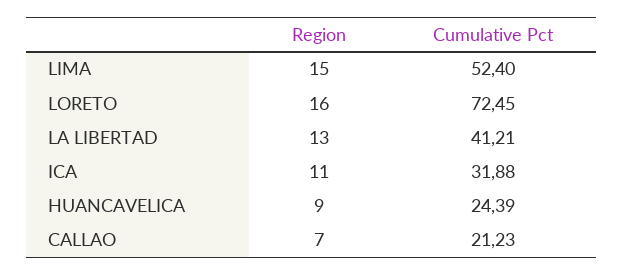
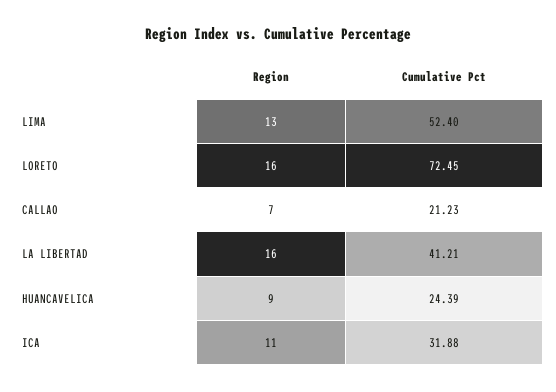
  {
    "Region": {
-     "LIMA": 15,
+     "LIMA": 13,
      "LORETO": 16,
-     "LA LIBERTAD": 13,
+     "LA LIBERTAD": 16,
      "ICA": 11,
      "HUANCAVELICA": 9,
      "CALLAO": 7
    },
    "Cumulative Pct": {
      "LIMA": 52.4,
      "LORETO": 72.45,
      "LA LIBERTAD": 41.21,
      "ICA": 31.88,
      "HUANCAVELICA": 24.39,
      "CALLAO": 21.23
    }
  }

